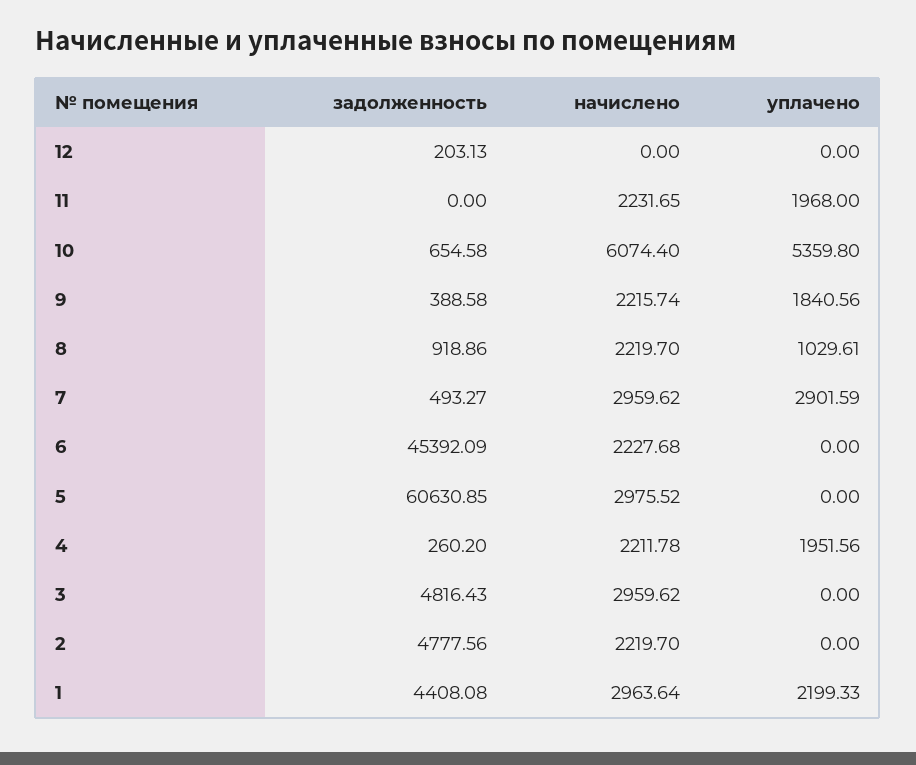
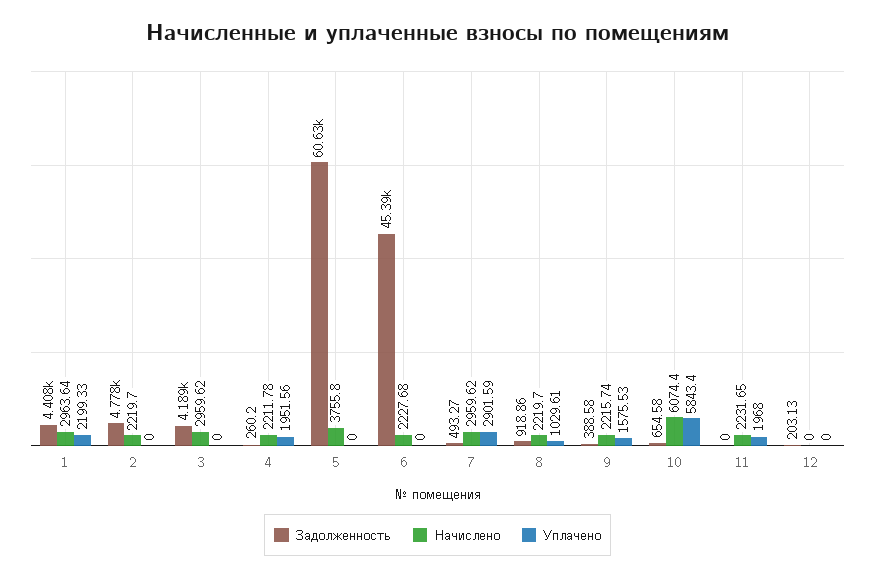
  {
    "задолженность": {
      "12": 203.13,
      "11": 0,
      "10": 654.58,
      "9": 388.58,
      "8": 918.86,
      "7": 493.27,
      "6": 45392.09,
      "5": 60630.85,
      "4": 260.2,
-     "3": 4816.43,
+     "3": 4189,
      "2": 4777.56,
      "1": 4408.08
    },
    "начислено": {
      "12": 0,
      "11": 2231.65,
      "10": 6074.4,
      "9": 2215.74,
      "8": 2219.7,
      "7": 2959.62,
      "6": 2227.68,
-     "5": 2975.52,
+     "5": 3755.8,
      "4": 2211.78,
      "3": 2959.62,
      "2": 2219.7,
      "1": 2963.64
    },
    "уплачено": {
      "12": 0,
      "11": 1968,
-     "10": 5359.8,
+     "10": 5843.4,
-     "9": 1840.56,
+     "9": 1575.53,
      "8": 1029.61,
      "7": 2901.59,
      "6": 0,
      "5": 0,
      "4": 1951.56,
      "3": 0,
      "2": 0,
      "1": 2199.33
    }
  }

